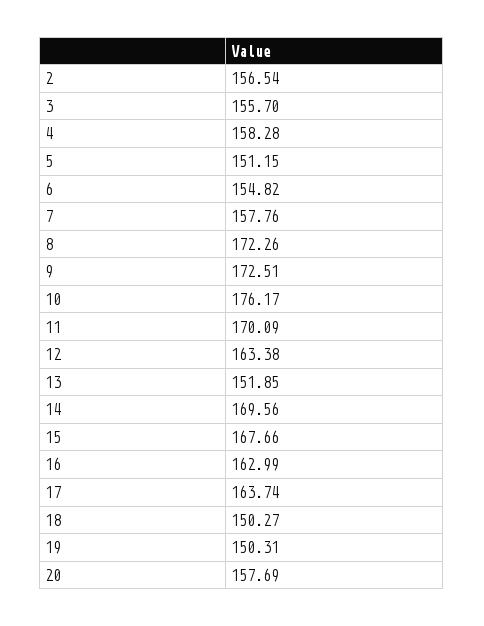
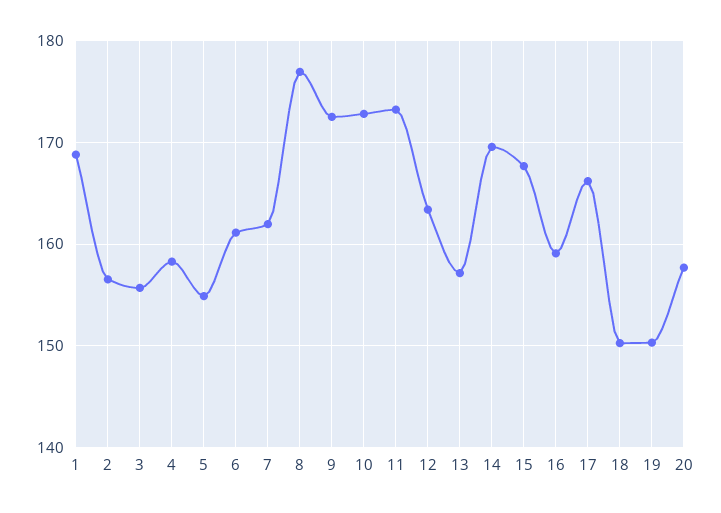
  {
    "2": 156.54,
    "3": 155.7,
    "4": 158.28,
-   "5": 151.15,
+   "5": 155,
-   "6": 154.82,
+   "6": 161,
-   "7": 157.76,
+   "7": 162,
-   "8": 172.26,
+   "8": 177,
    "9": 172.51,
-   "10": 176.17,
+   "10": 173,
-   "11": 170.09,
+   "11": 173,
    "12": 163.38,
-   "13": 151.85,
+   "13": 157,
    "14": 169.56,
    "15": 167.66,
-   "16": 162.99,
+   "16": 159,
-   "17": 163.74,
+   "17": 166,
    "18": 150.27,
    "19": 150.31,
-   "20": 157.69
+   "20": 157.69,
+   "1": 169
  }

